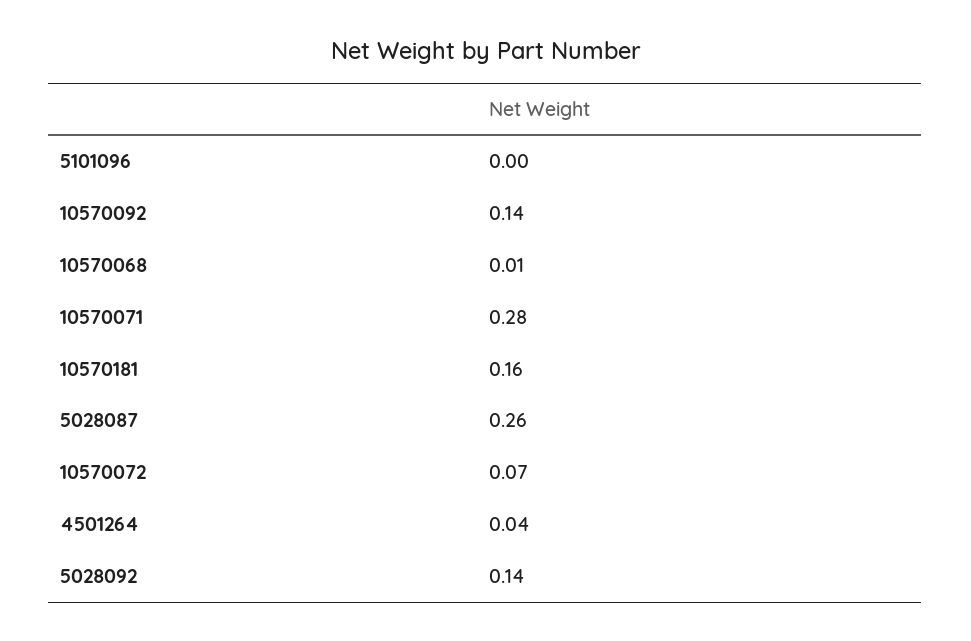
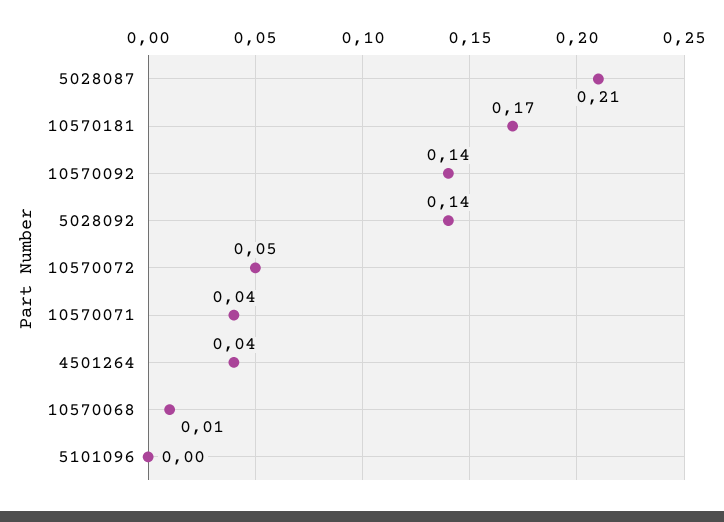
  {
    "5101096": 0,
    "10570092": 0.14,
    "10570068": 0.01,
-   "10570071": 0.28,
+   "10570071": 0.04,
-   "10570181": 0.16,
+   "10570181": 0.17,
-   "5028087": 0.26,
+   "5028087": 0.21,
-   "10570072": 0.07,
+   "10570072": 0.05,
    "4501264": 0.04,
    "5028092": 0.14
  }

